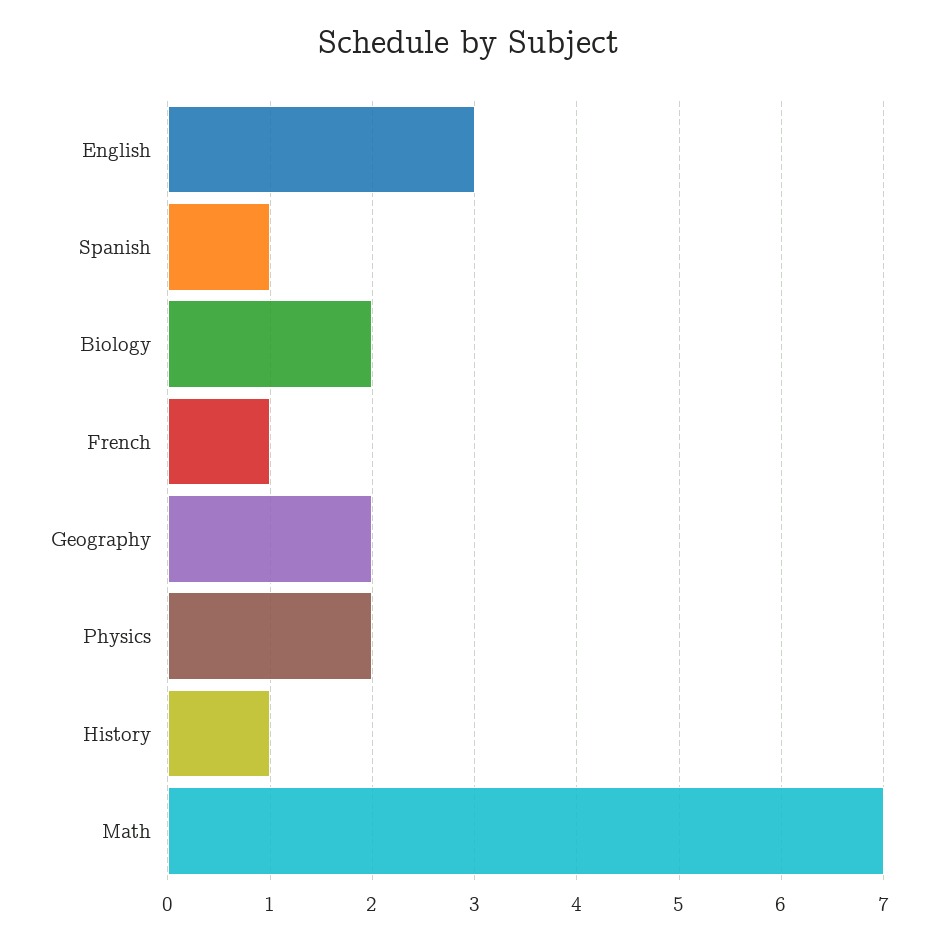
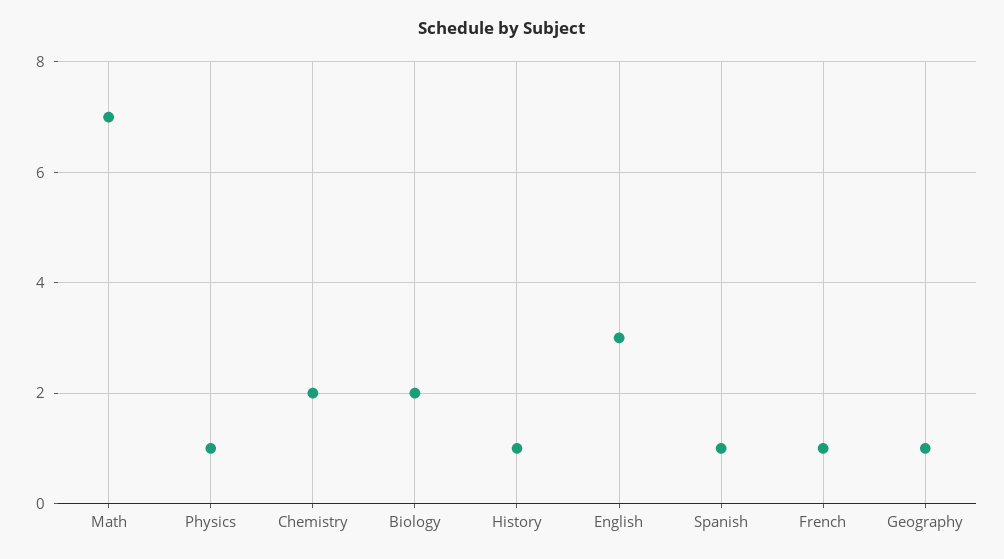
  {
    "English": 3,
    "Spanish": 1,
    "Biology": 2,
    "French": 1,
-   "Geography": 2,
+   "Geography": 1,
-   "Physics": 2,
+   "Physics": 1,
    "History": 1,
-   "Math": 7
+   "Math": 7,
+   "Chemistry": 2
  }

